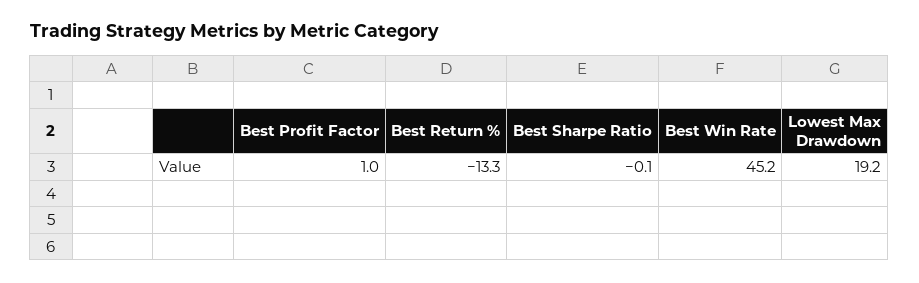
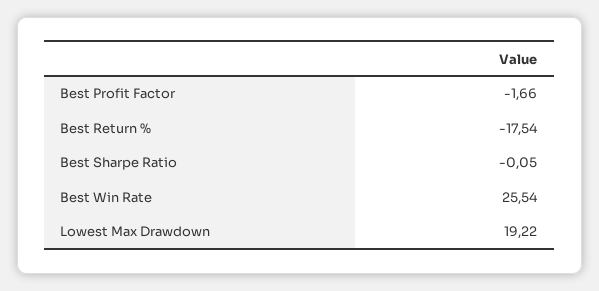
  {
-   "Best Profit Factor": 1,
+   "Best Profit Factor": -1.66,
-   "Best Return %": -13.3,
+   "Best Return %": -17.54,
    "Best Sharpe Ratio": -0.05,
-   "Best Win Rate": 45.2,
+   "Best Win Rate": 25.54,
    "Lowest Max Drawdown": 19.22
  }

